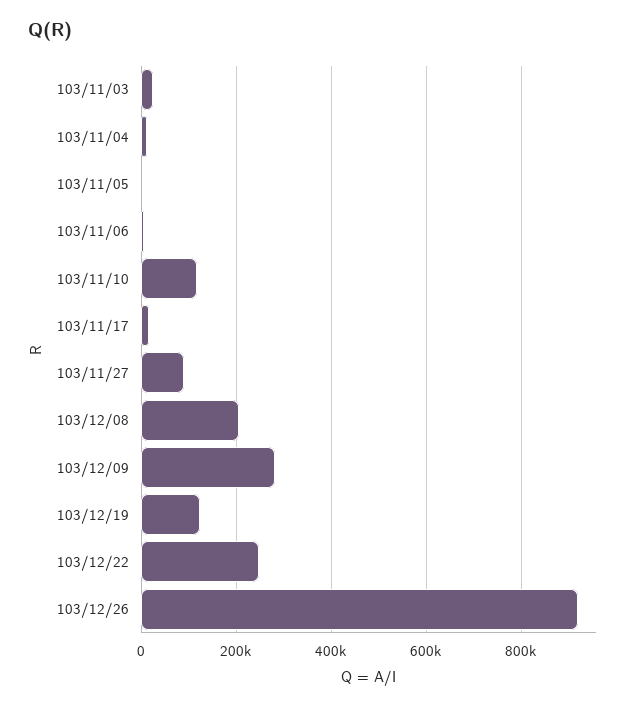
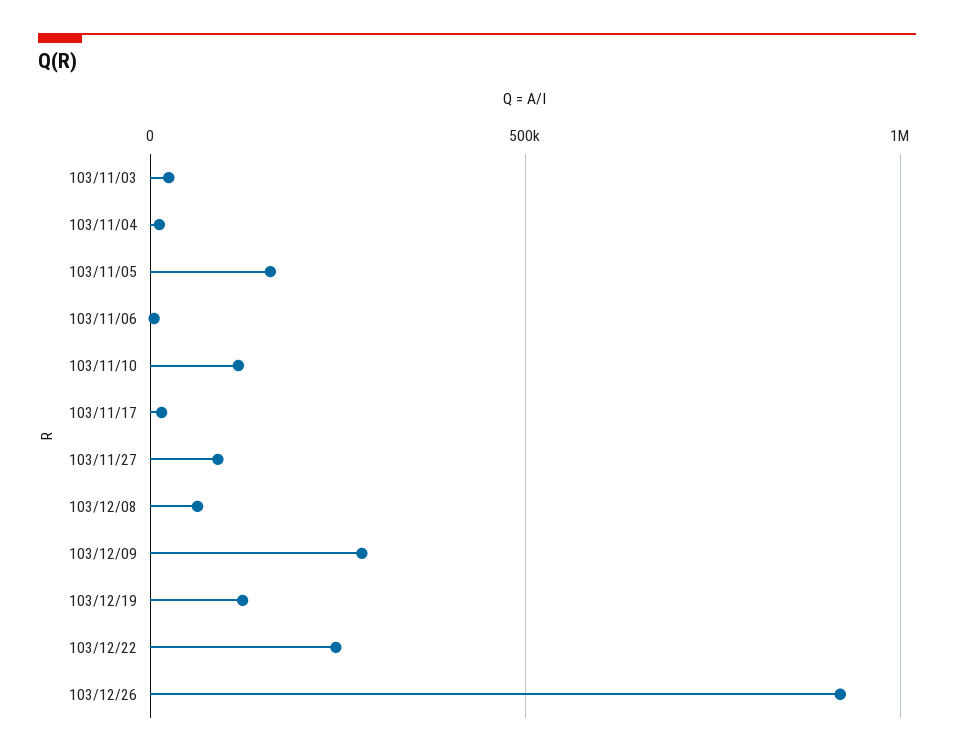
  {
    "103/11/03": 20000,
    "103/11/04": 20000,
-   "103/11/05": 0,
+   "103/11/05": 150000,
    "103/11/06": 0,
    "103/11/10": 120000,
    "103/11/17": 20000,
    "103/11/27": 100000,
-   "103/12/08": 200000,
+   "103/12/08": 50000,
    "103/12/09": 280000,
    "103/12/19": 120000,
    "103/12/22": 240000,
    "103/12/26": 920000
  }

